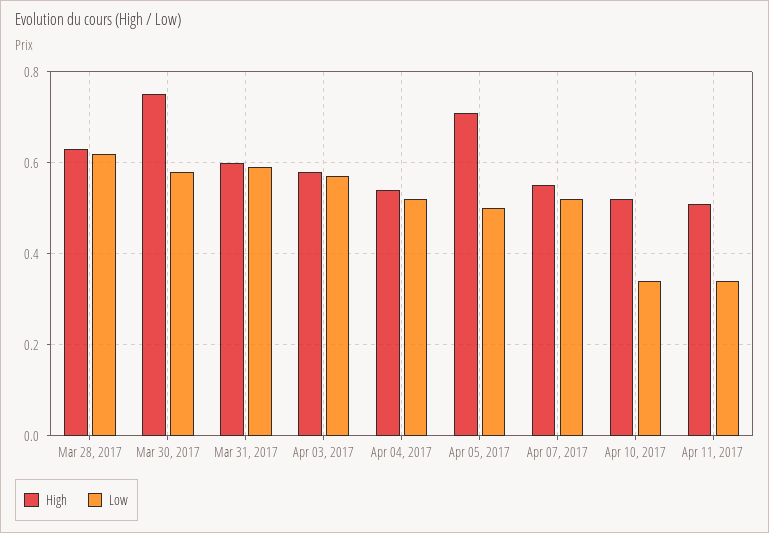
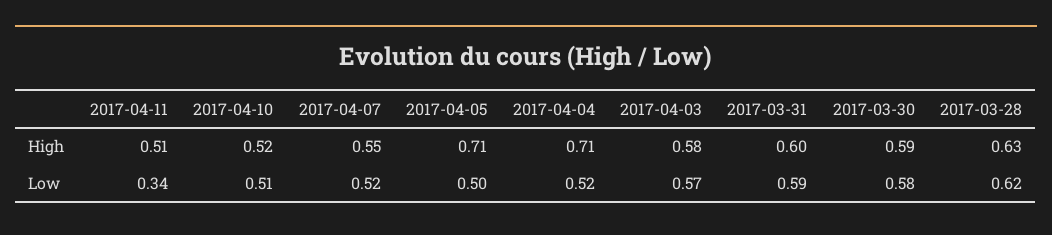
  {
    "High": {
      "Mar 28, 2017": 0.63,
-     "Mar 30, 2017": 0.75,
+     "Mar 30, 2017": 0.59,
      "Mar 31, 2017": 0.6,
      "Apr 03, 2017": 0.58,
-     "Apr 04, 2017": 0.55,
+     "Apr 04, 2017": 0.71,
      "Apr 05, 2017": 0.71,
      "Apr 07, 2017": 0.55,
      "Apr 10, 2017": 0.52,
      "Apr 11, 2017": 0.51
    },
    "Low": {
      "Mar 28, 2017": 0.62,
      "Mar 30, 2017": 0.58,
      "Mar 31, 2017": 0.59,
      "Apr 03, 2017": 0.57,
      "Apr 04, 2017": 0.52,
      "Apr 05, 2017": 0.5,
      "Apr 07, 2017": 0.52,
-     "Apr 10, 2017": 0.35,
+     "Apr 10, 2017": 0.51,
      "Apr 11, 2017": 0.34
    }
  }

